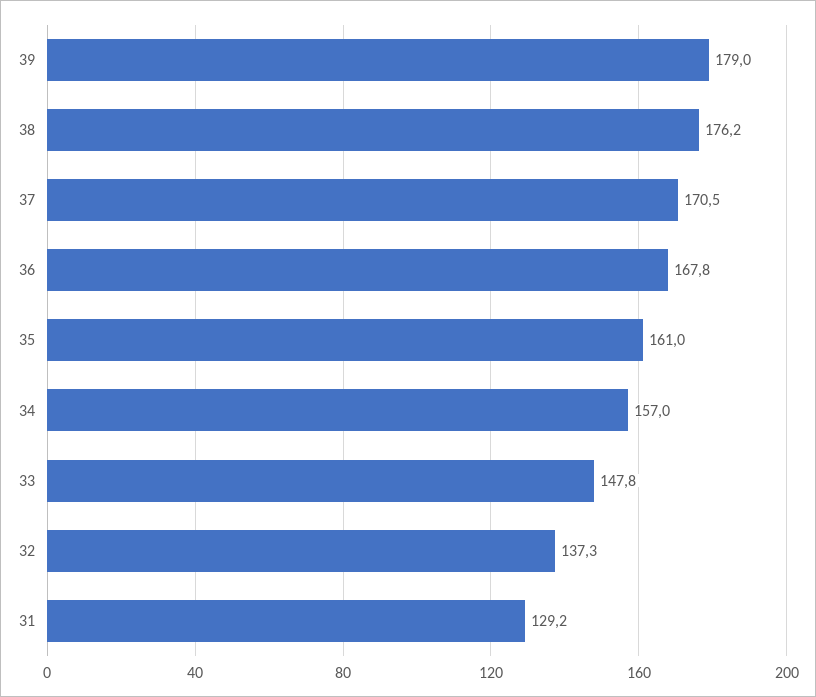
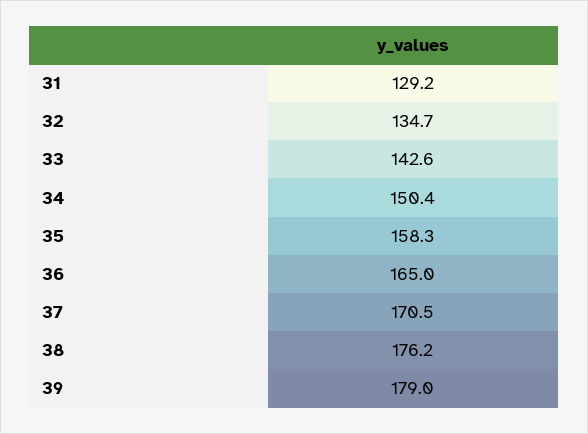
  {
    "39": 179,
    "38": 176.2,
    "37": 170.5,
-   "36": 167.8,
+   "36": 165,
-   "35": 161,
+   "35": 158.3,
-   "34": 157,
+   "34": 150.4,
-   "33": 147.8,
+   "33": 142.6,
-   "32": 137.3,
+   "32": 134.7,
    "31": 129.2
  }

